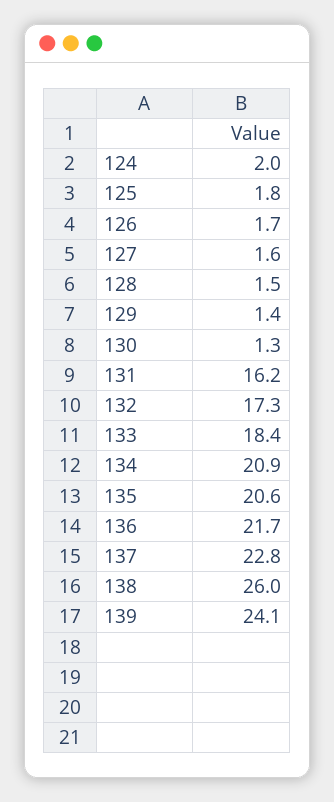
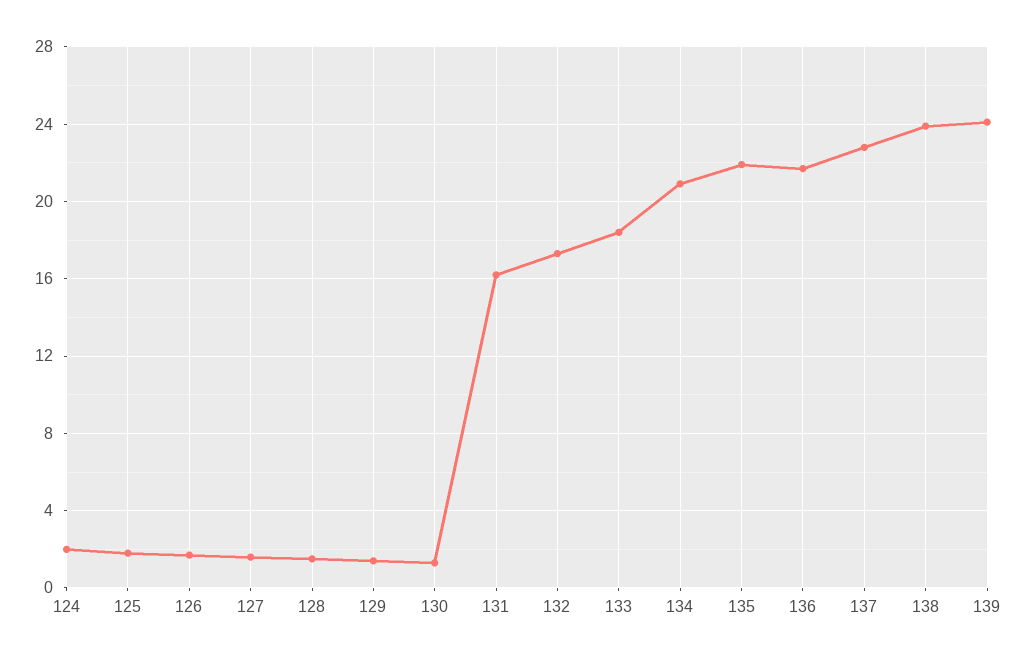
  {
    "124": 2,
    "125": 1.8,
    "126": 1.7,
    "127": 1.6,
    "128": 1.5,
    "129": 1.4,
    "130": 1.3,
    "131": 16.2,
    "132": 17.3,
    "133": 18.4,
    "134": 20.9,
-   "135": 20.6,
+   "135": 22,
    "136": 21.7,
    "137": 22.8,
-   "138": 26,
+   "138": 24,
    "139": 24.1
  }

